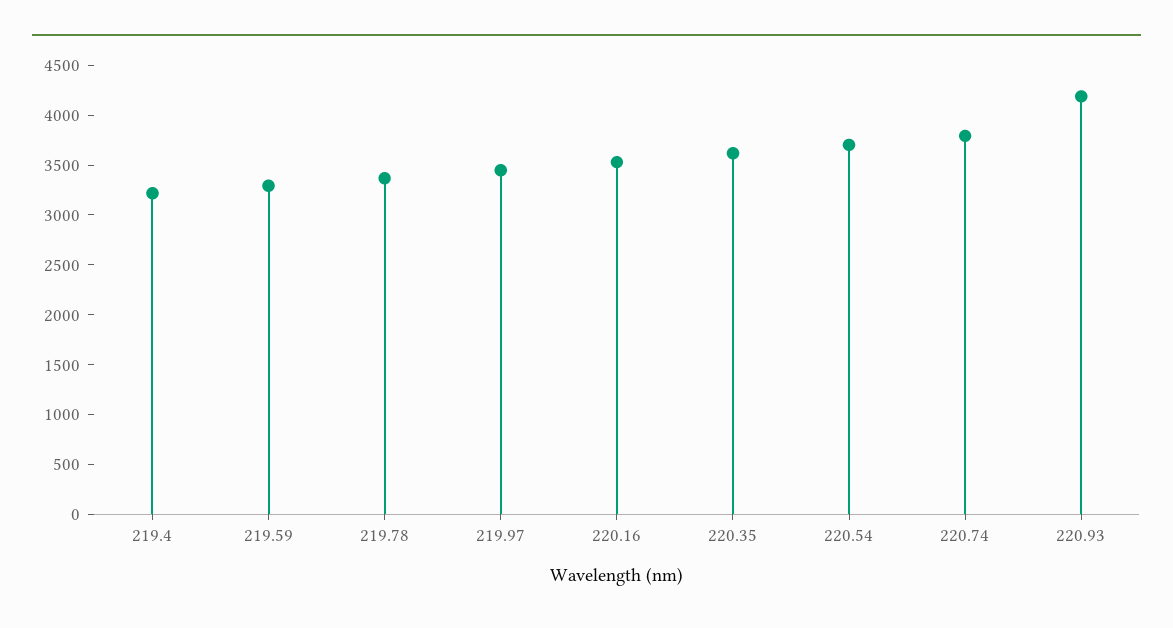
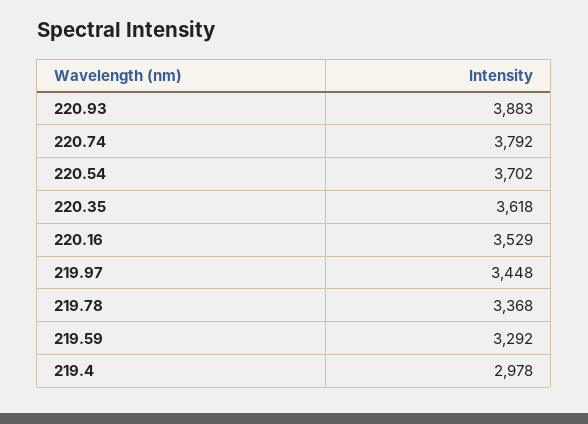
  {
-   "219.4": 3200,
+   "219.4": 2978,
    "219.59": 3292,
    "219.78": 3368,
    "219.97": 3448,
    "220.16": 3529,
    "220.35": 3618,
    "220.54": 3702,
    "220.74": 3792,
-   "220.93": 4200
+   "220.93": 3883
  }

